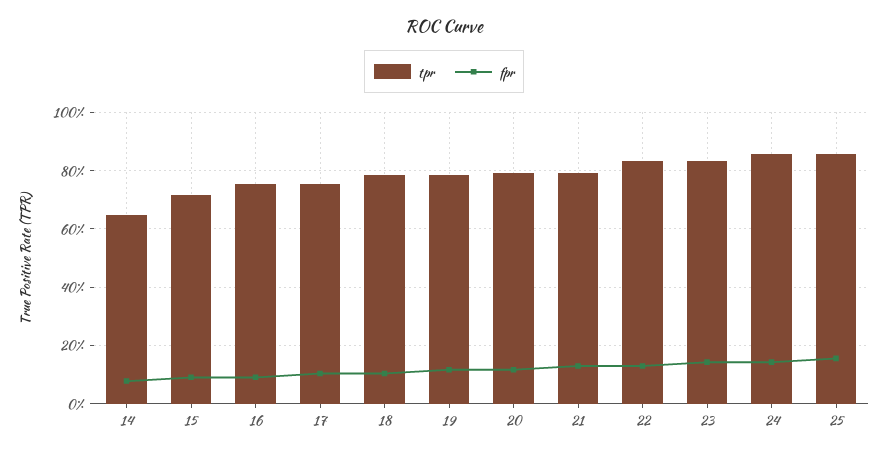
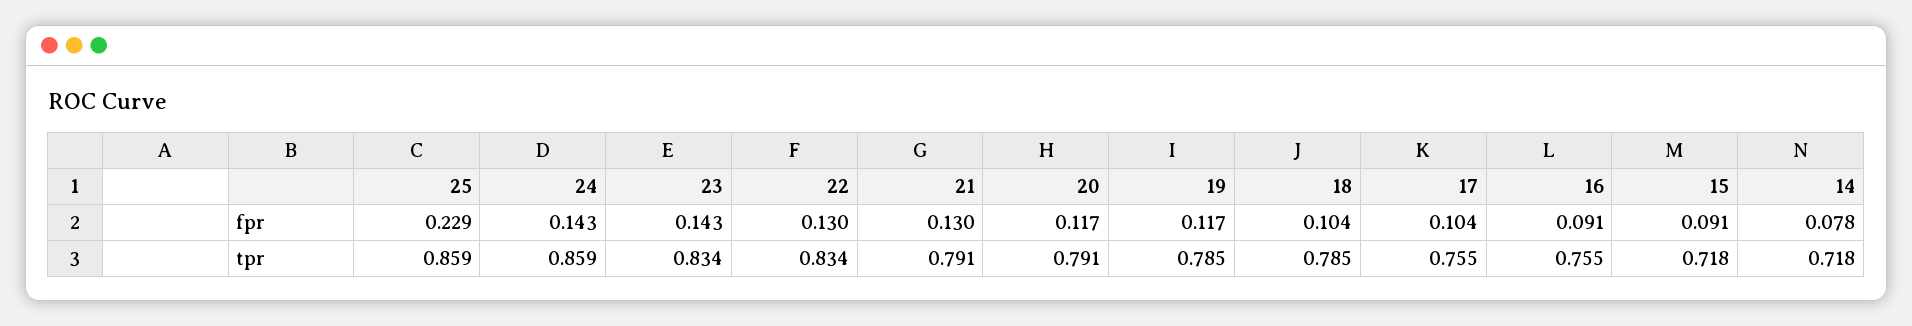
  {
    "tpr": {
-     "14": 0.65,
+     "14": 0.718,
      "15": 0.718,
      "16": 0.755,
      "17": 0.755,
      "18": 0.785,
      "19": 0.785,
      "20": 0.791,
      "21": 0.791,
      "22": 0.834,
      "23": 0.834,
      "24": 0.859,
      "25": 0.859
    },
    "fpr": {
      "14": 0.078,
      "15": 0.091,
      "16": 0.091,
      "17": 0.104,
      "18": 0.104,
      "19": 0.117,
      "20": 0.117,
      "21": 0.13,
      "22": 0.13,
      "23": 0.143,
      "24": 0.143,
-     "25": 0.15
+     "25": 0.229
    }
  }

